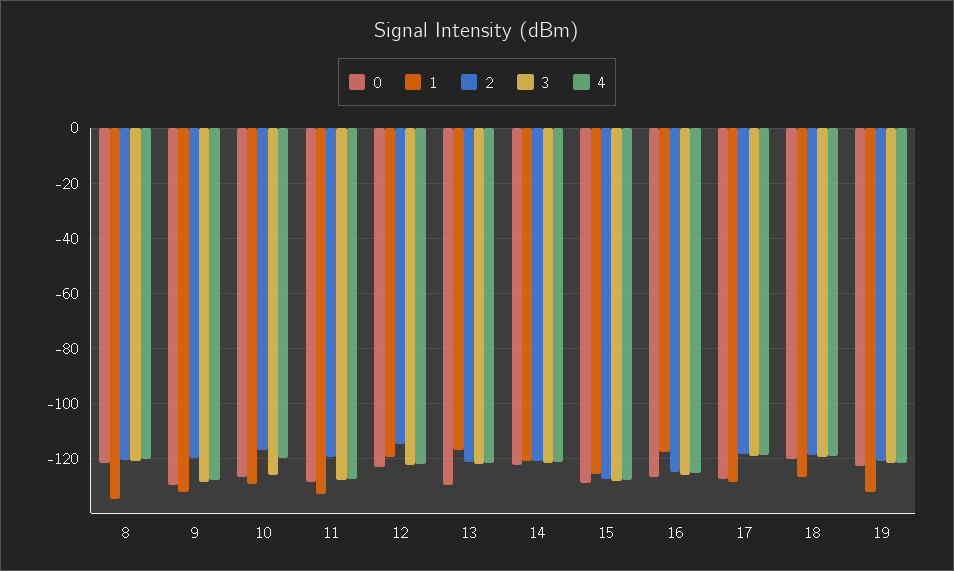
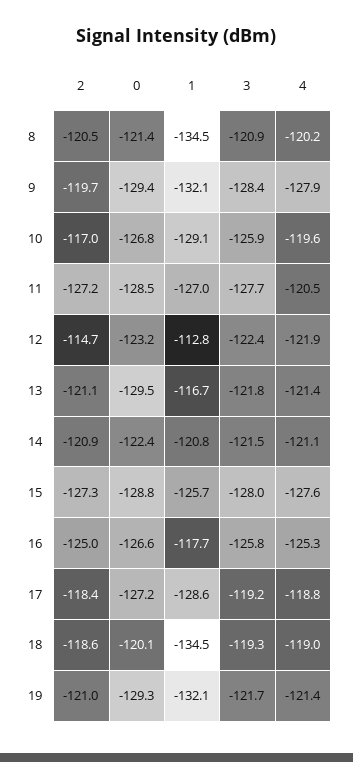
  {
    "0": {
      "8": -121.4,
      "9": -129.4,
      "10": -126.8,
      "11": -128.5,
      "12": -123.2,
      "13": -129.5,
      "14": -122.4,
      "15": -128.8,
      "16": -126.6,
      "17": -127.2,
      "18": -120.1,
-     "19": -122.5
+     "19": -129.3
    },
    "1": {
      "8": -134.5,
      "9": -132.1,
      "10": -129.1,
-     "11": -132.5,
+     "11": -127,
-     "12": -120,
+     "12": -112.8,
      "13": -116.7,
      "14": -120.8,
      "15": -125.7,
      "16": -117.7,
      "17": -128.6,
-     "18": -127.5,
+     "18": -134.5,
      "19": -132.1
    },
    "2": {
      "8": -120.5,
      "9": -119.7,
      "10": -117,
-     "11": -120,
+     "11": -127.2,
      "12": -114.7,
      "13": -121.1,
      "14": -120.9,
      "15": -127.3,
      "16": -125,
      "17": -118.4,
      "18": -118.6,
      "19": -121
    },
    "3": {
      "8": -120.9,
      "9": -128.4,
      "10": -125.9,
      "11": -127.7,
      "12": -122.4,
      "13": -121.8,
      "14": -121.5,
      "15": -128,
      "16": -125.8,
      "17": -119.2,
      "18": -119.3,
      "19": -121.7
    },
    "4": {
      "8": -120.2,
      "9": -127.9,
      "10": -119.6,
-     "11": -127.5,
+     "11": -120.5,
      "12": -121.9,
      "13": -121.4,
      "14": -121.1,
      "15": -127.6,
      "16": -125.3,
      "17": -118.8,
      "18": -119,
      "19": -121.4
    }
  }

